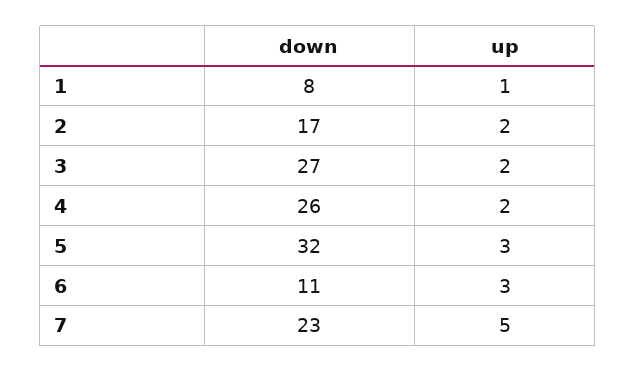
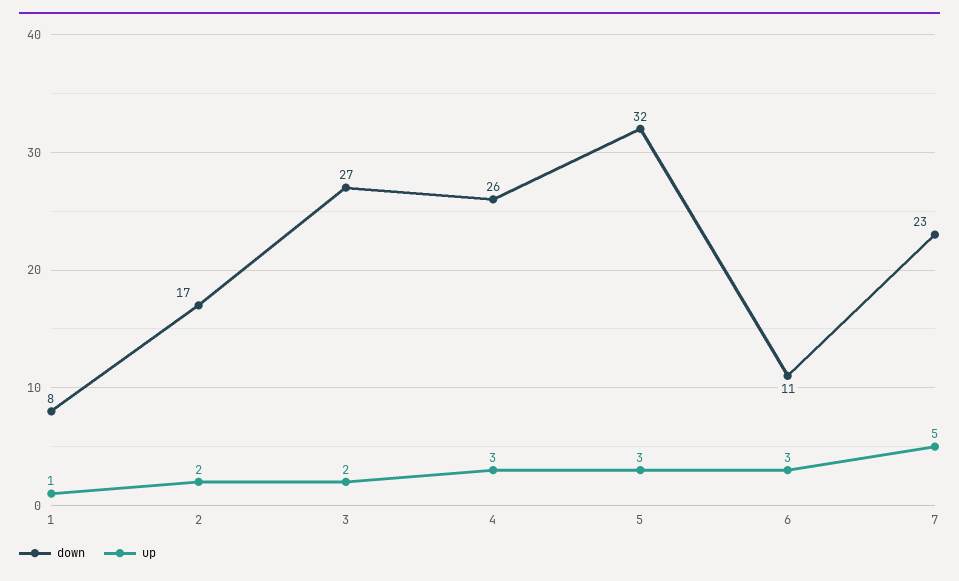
  {
    "down": {
      "1": 8,
      "2": 17,
      "3": 27,
      "4": 26,
      "5": 32,
      "6": 11,
      "7": 23
    },
    "up": {
      "1": 1,
      "2": 2,
      "3": 2,
-     "4": 2,
+     "4": 3,
      "5": 3,
      "6": 3,
      "7": 5
    }
  }

